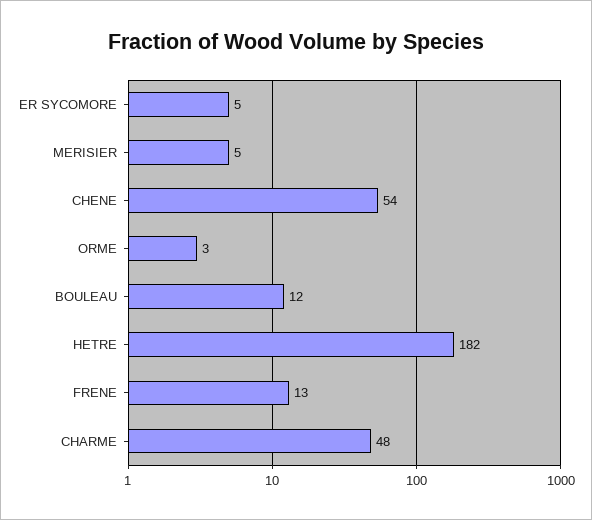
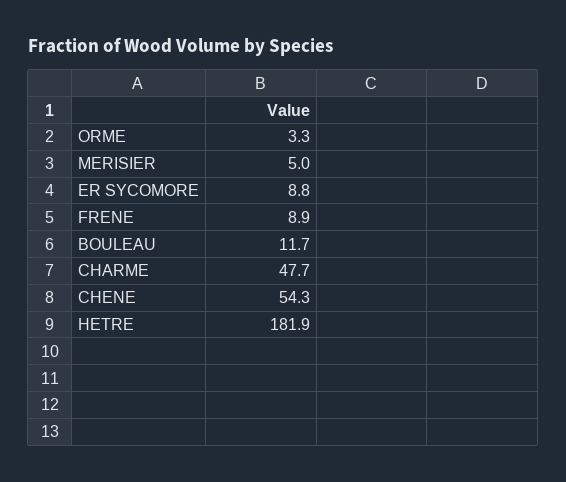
  {
-   "ER SYCOMORE": 5,
+   "ER SYCOMORE": 8.8,
    "MERISIER": 5,
    "CHENE": 54.3,
    "ORME": 3.3,
    "BOULEAU": 11.7,
    "HETRE": 181.9,
-   "FRENE": 13,
+   "FRENE": 8.9,
    "CHARME": 47.7
  }

